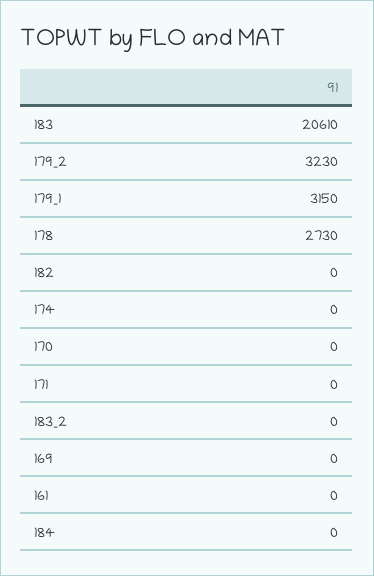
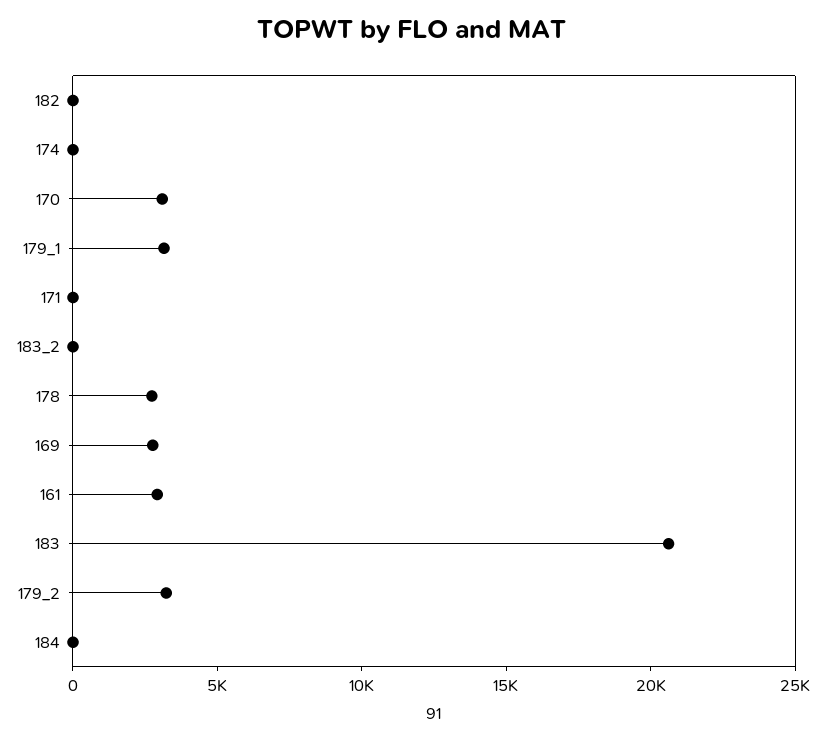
  {
    "183": 20610,
    "179_2": 3230,
    "179_1": 3150,
    "178": 2730,
    "182": 0,
    "174": 0,
-   "170": 0,
+   "170": 3000,
    "171": 0,
    "183_2": 0,
-   "169": 0,
+   "169": 3000,
-   "161": 0,
+   "161": 3000,
    "184": 0
  }

